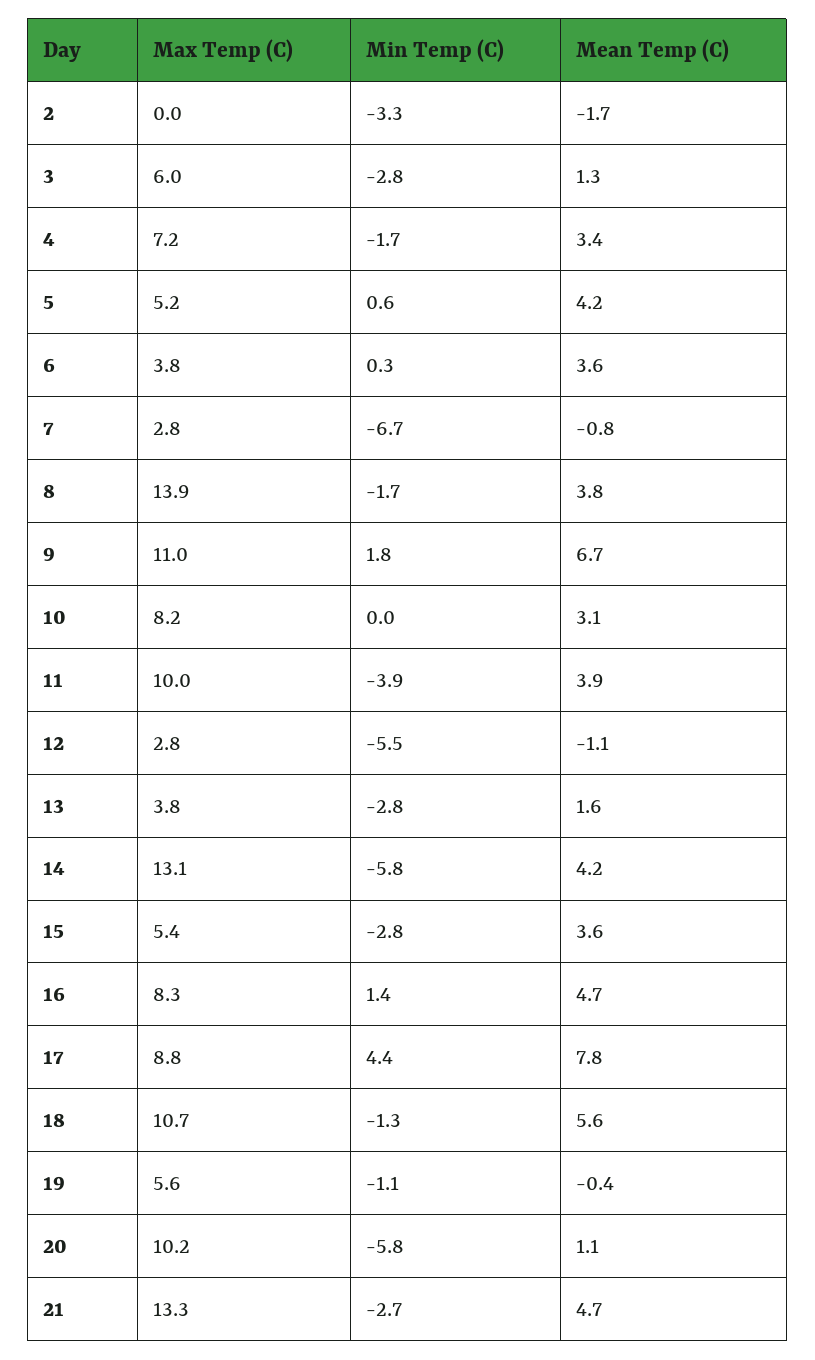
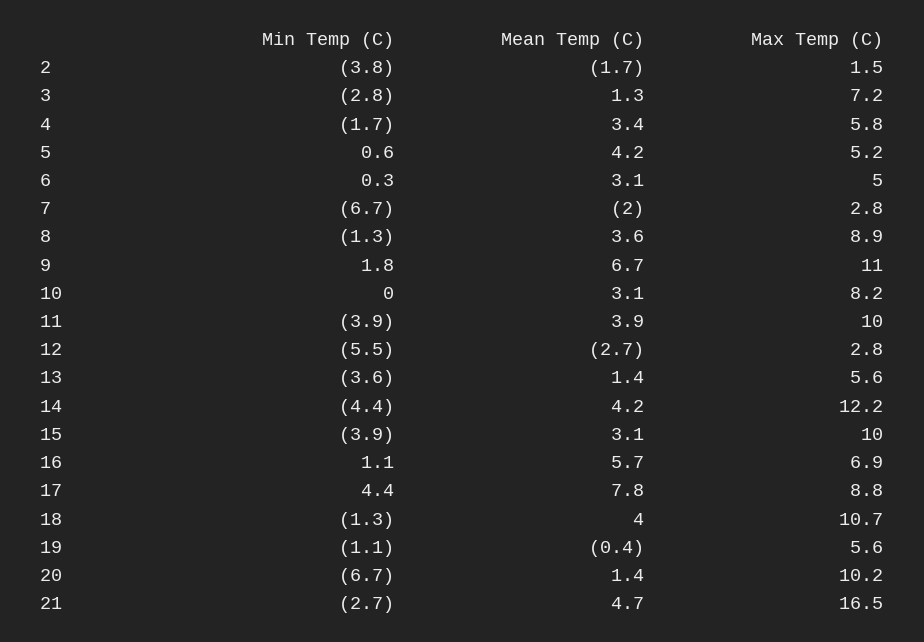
  {
    "Max Temp (C)": {
-     "2": 0,
+     "2": 1.5,
-     "3": 6,
+     "3": 7.2,
-     "4": 7.2,
+     "4": 5.8,
      "5": 5.2,
-     "6": 3.8,
+     "6": 5,
      "7": 2.8,
-     "8": 13.9,
+     "8": 8.9,
      "9": 11,
      "10": 8.2,
      "11": 10,
      "12": 2.8,
-     "13": 3.8,
+     "13": 5.6,
-     "14": 13.1,
+     "14": 12.2,
-     "15": 5.4,
+     "15": 10,
-     "16": 8.3,
+     "16": 6.9,
      "17": 8.8,
      "18": 10.7,
      "19": 5.6,
      "20": 10.2,
-     "21": 13.3
+     "21": 16.5
    },
    "Min Temp (C)": {
-     "2": -3.3,
+     "2": -3.8,
      "3": -2.8,
      "4": -1.7,
      "5": 0.6,
      "6": 0.3,
      "7": -6.7,
-     "8": -1.7,
+     "8": -1.3,
      "9": 1.8,
      "10": 0,
      "11": -3.9,
      "12": -5.5,
-     "13": -2.8,
+     "13": -3.6,
-     "14": -5.8,
+     "14": -4.4,
-     "15": -2.8,
+     "15": -3.9,
-     "16": 1.4,
+     "16": 1.1,
      "17": 4.4,
      "18": -1.3,
      "19": -1.1,
-     "20": -5.8,
+     "20": -6.7,
      "21": -2.7
    },
    "Mean Temp (C)": {
      "2": -1.7,
      "3": 1.3,
      "4": 3.4,
      "5": 4.2,
-     "6": 3.6,
+     "6": 3.1,
-     "7": -0.8,
+     "7": -2,
-     "8": 3.8,
+     "8": 3.6,
      "9": 6.7,
      "10": 3.1,
      "11": 3.9,
-     "12": -1.1,
+     "12": -2.7,
-     "13": 1.6,
+     "13": 1.4,
      "14": 4.2,
-     "15": 3.6,
+     "15": 3.1,
-     "16": 4.7,
+     "16": 5.7,
      "17": 7.8,
-     "18": 5.6,
+     "18": 4,
      "19": -0.4,
-     "20": 1.1,
+     "20": 1.4,
      "21": 4.7
    }
  }

